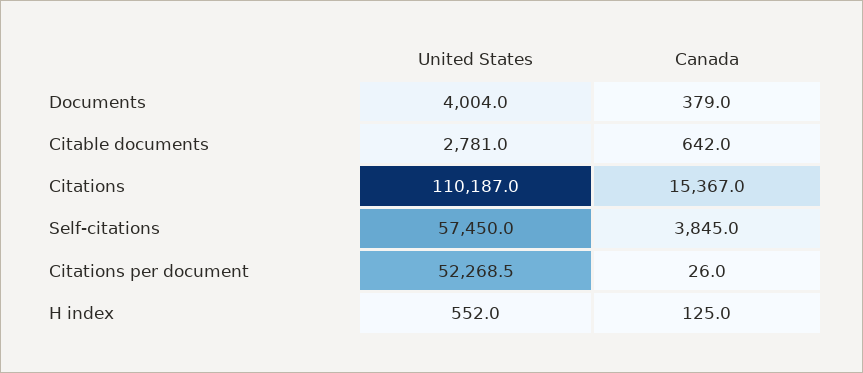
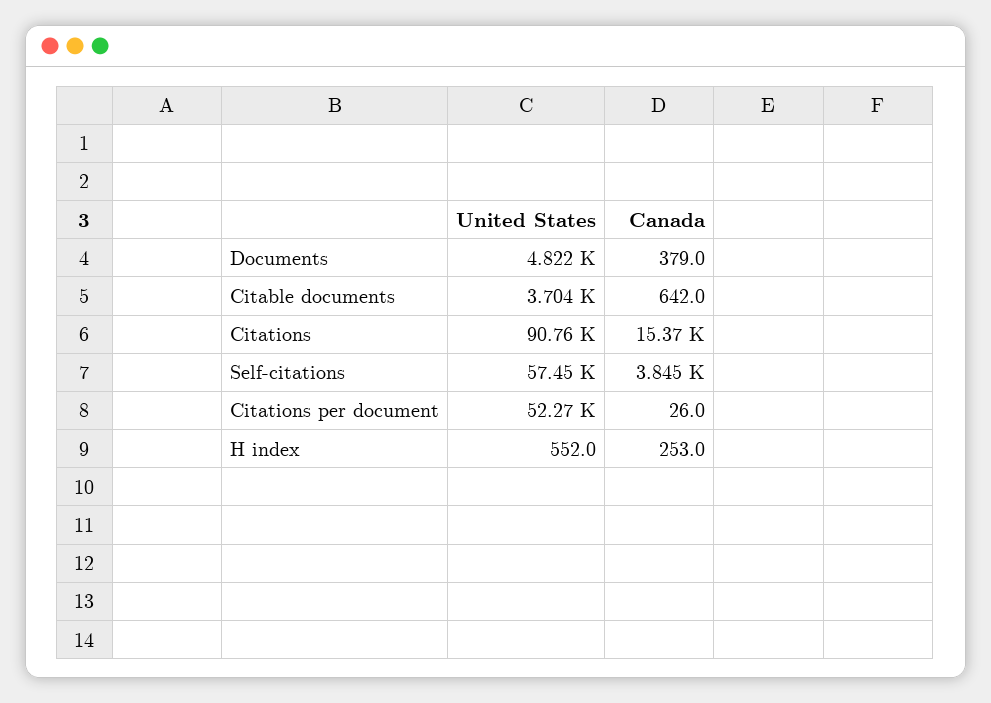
  {
    "United States": {
-     "Documents": 4004,
+     "Documents": 4822,
-     "Citable documents": 2781,
+     "Citable documents": 3704,
-     "Citations": 110187,
+     "Citations": 90760,
      "Self-citations": 57450,
      "Citations per document": 52268.5,
      "H index": 552
    },
    "Canada": {
      "Documents": 379,
      "Citable documents": 642,
      "Citations": 15367,
      "Self-citations": 3845,
      "Citations per document": 26,
-     "H index": 125
+     "H index": 253
    }
  }

